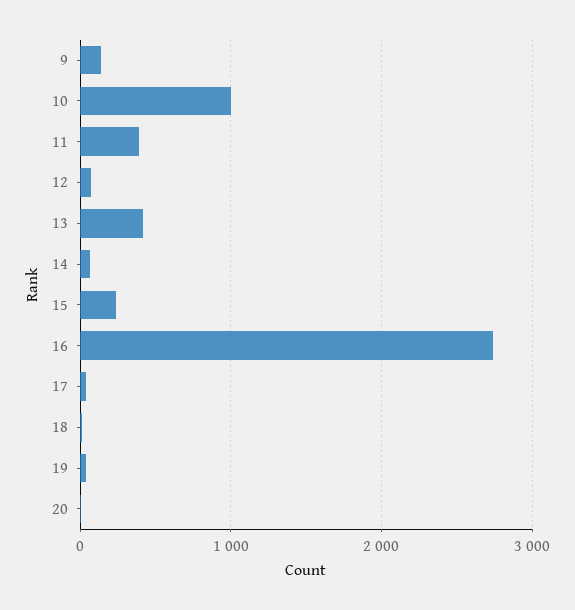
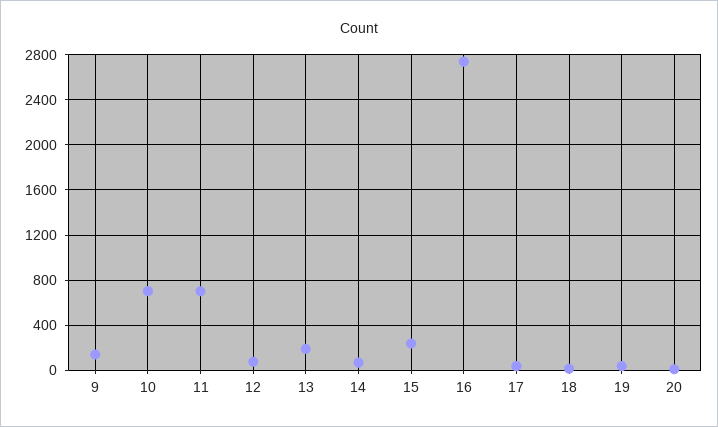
  {
    "9": 100,
-   "10": 1000,
+   "10": 700,
-   "11": 400,
+   "11": 700,
    "12": 100,
-   "13": 400,
+   "13": 200,
    "14": 100,
    "15": 200,
    "16": 2700,
    "17": 0,
    "18": 0,
    "19": 0,
    "20": 0
  }

